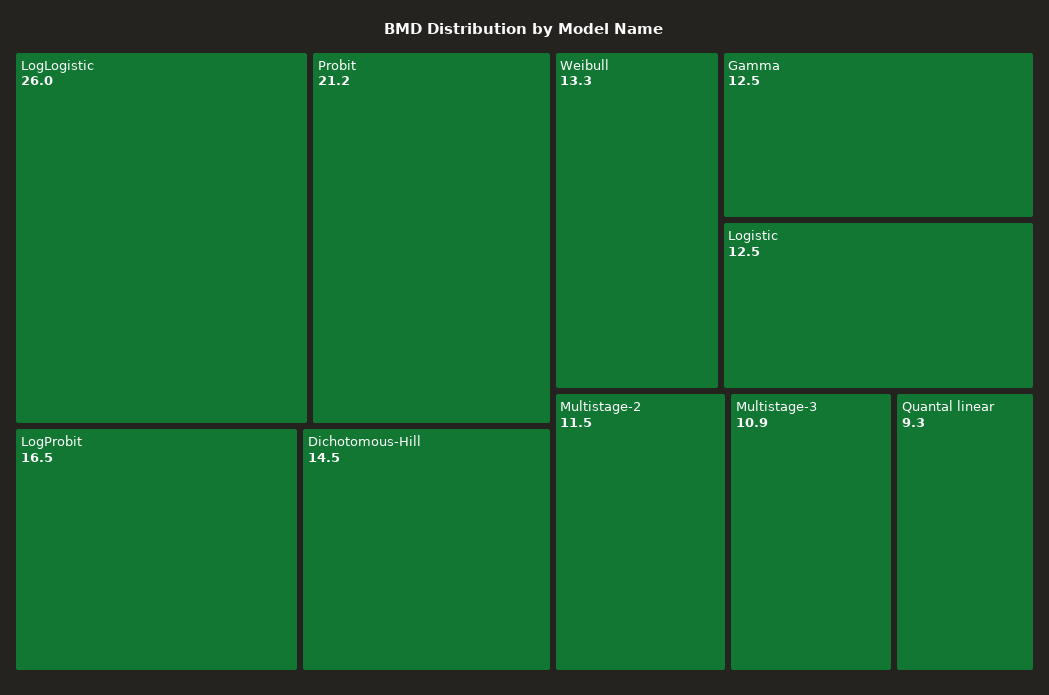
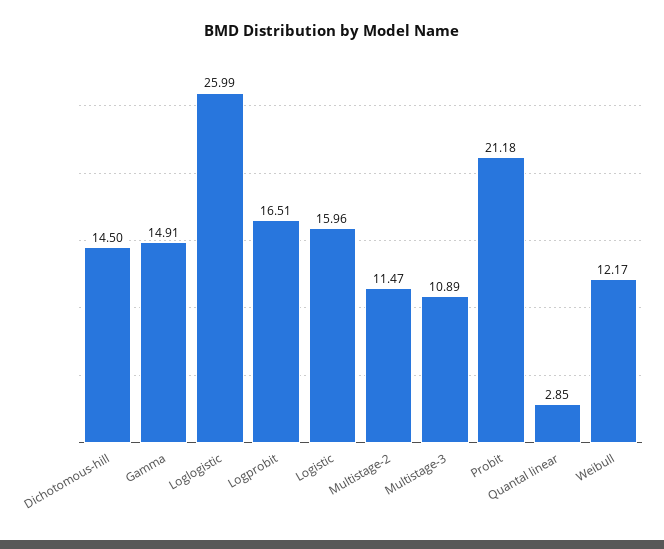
  {
    "LogLogistic": 25.99,
    "Probit": 21.18,
    "LogProbit": 16.51,
    "Dichotomous-Hill": 14.5,
-   "Weibull": 13.3,
+   "Weibull": 12.17,
-   "Gamma": 12.5,
+   "Gamma": 14.91,
-   "Logistic": 12.5,
+   "Logistic": 15.96,
    "Multistage-2": 11.47,
    "Multistage-3": 10.89,
-   "Quantal linear": 9.3
+   "Quantal linear": 2.85
  }

